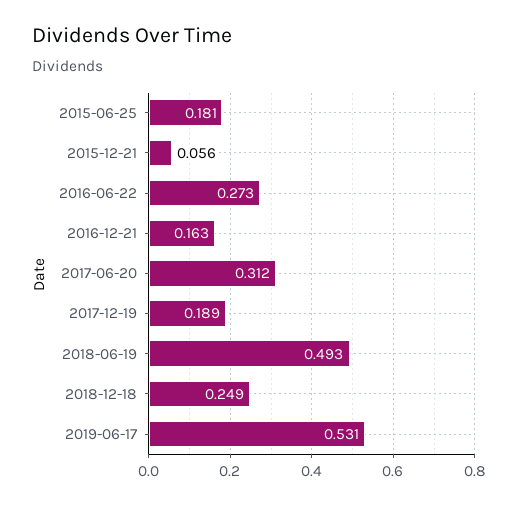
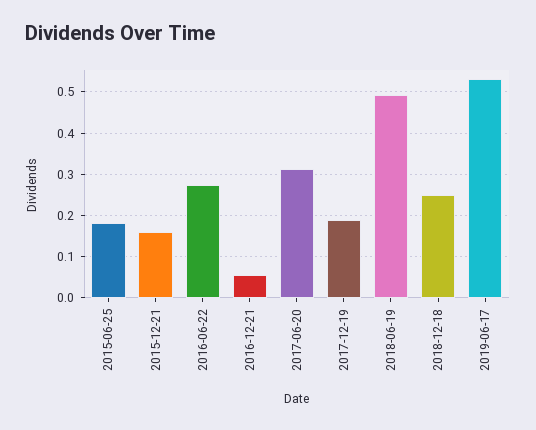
  {
    "2015-06-25": 0.181,
-   "2015-12-21": 0.056,
+   "2015-12-21": 0.16,
    "2016-06-22": 0.273,
-   "2016-12-21": 0.163,
+   "2016-12-21": 0.06,
    "2017-06-20": 0.312,
    "2017-12-19": 0.189,
    "2018-06-19": 0.493,
    "2018-12-18": 0.249,
    "2019-06-17": 0.531
  }

